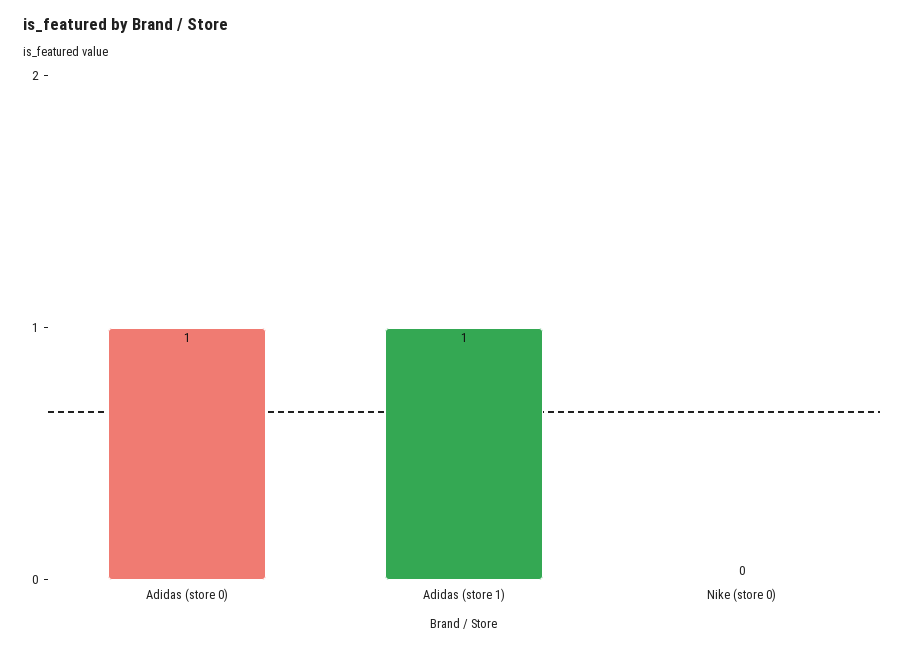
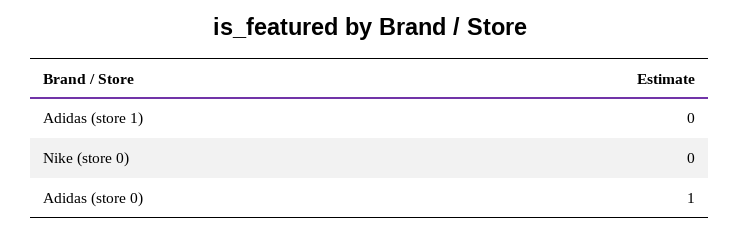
  {
    "Adidas (store 0)": 1,
-   "Adidas (store 1)": 1,
+   "Adidas (store 1)": 0,
    "Nike (store 0)": 0
  }

